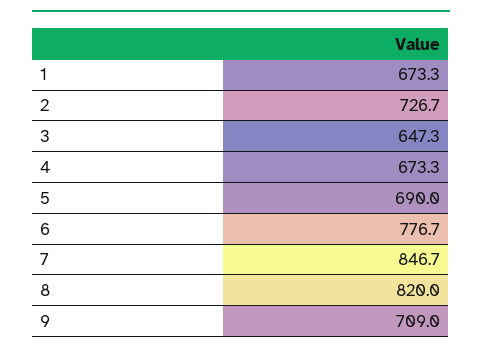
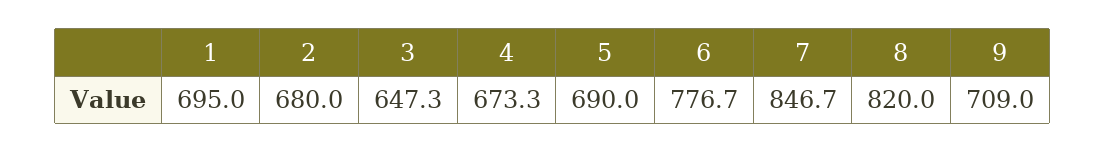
  {
-   "1": 673.3,
+   "1": 695,
-   "2": 726.7,
+   "2": 680,
    "3": 647.3,
    "4": 673.3,
    "5": 690,
    "6": 776.7,
    "7": 846.7,
    "8": 820,
    "9": 709
  }

